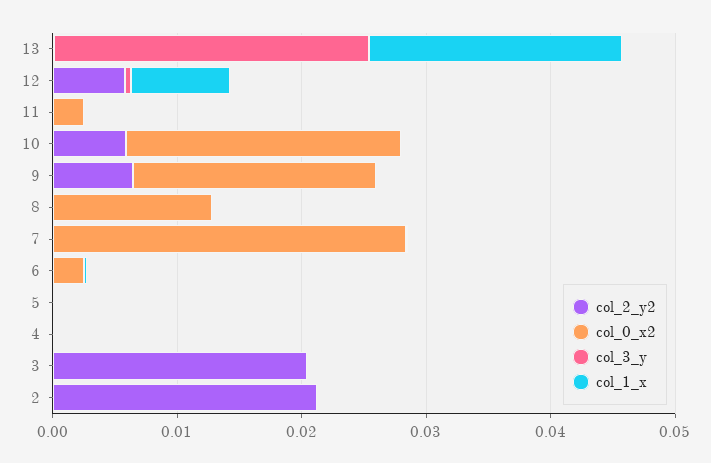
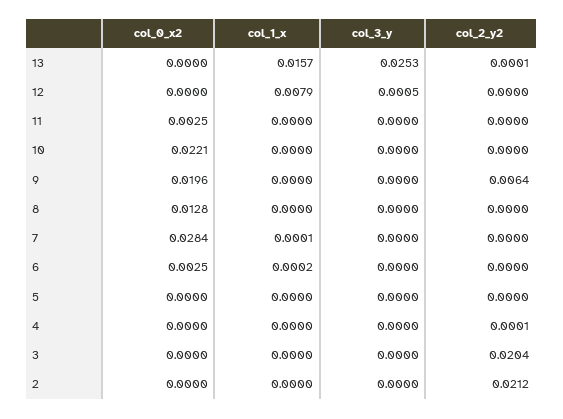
  {
    "col_2_y2": {
      "13": 0.0001,
-     "12": 0.006,
+     "12": 0,
      "11": 0,
-     "10": 0.006,
+     "10": 0,
      "9": 0.0064,
      "8": 0,
      "7": 0,
      "6": 0,
      "5": 0,
      "4": 0.0001,
      "3": 0.0204,
      "2": 0.0212
    },
    "col_0_x2": {
      "13": 0,
      "12": 0,
      "11": 0.0025,
      "10": 0.0221,
      "9": 0.0196,
      "8": 0.0128,
      "7": 0.0284,
      "6": 0.0025,
      "5": 0,
      "4": 0,
      "3": 0,
      "2": 0
    },
    "col_3_y": {
      "13": 0.0253,
      "12": 0.0005,
      "11": 0,
      "10": 0,
      "9": 0,
      "8": 0,
      "7": 0,
      "6": 0,
      "5": 0,
      "4": 0,
      "3": 0,
      "2": 0
    },
    "col_1_x": {
-     "13": 0.02,
+     "13": 0.0157,
      "12": 0.0079,
      "11": 0,
      "10": 0,
      "9": 0,
      "8": 0,
      "7": 0.0001,
      "6": 0.0002,
      "5": 0,
      "4": 0,
      "3": 0,
      "2": 0
    }
  }

